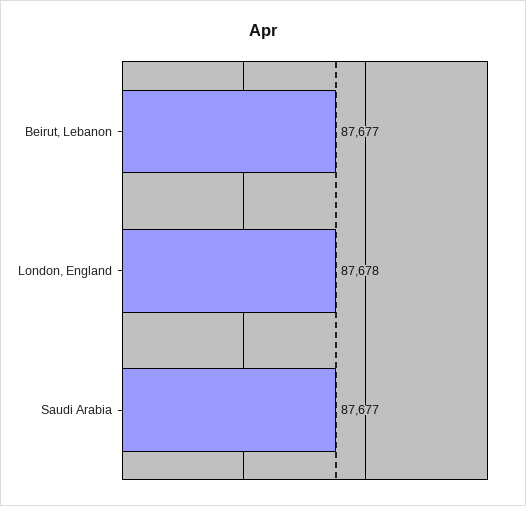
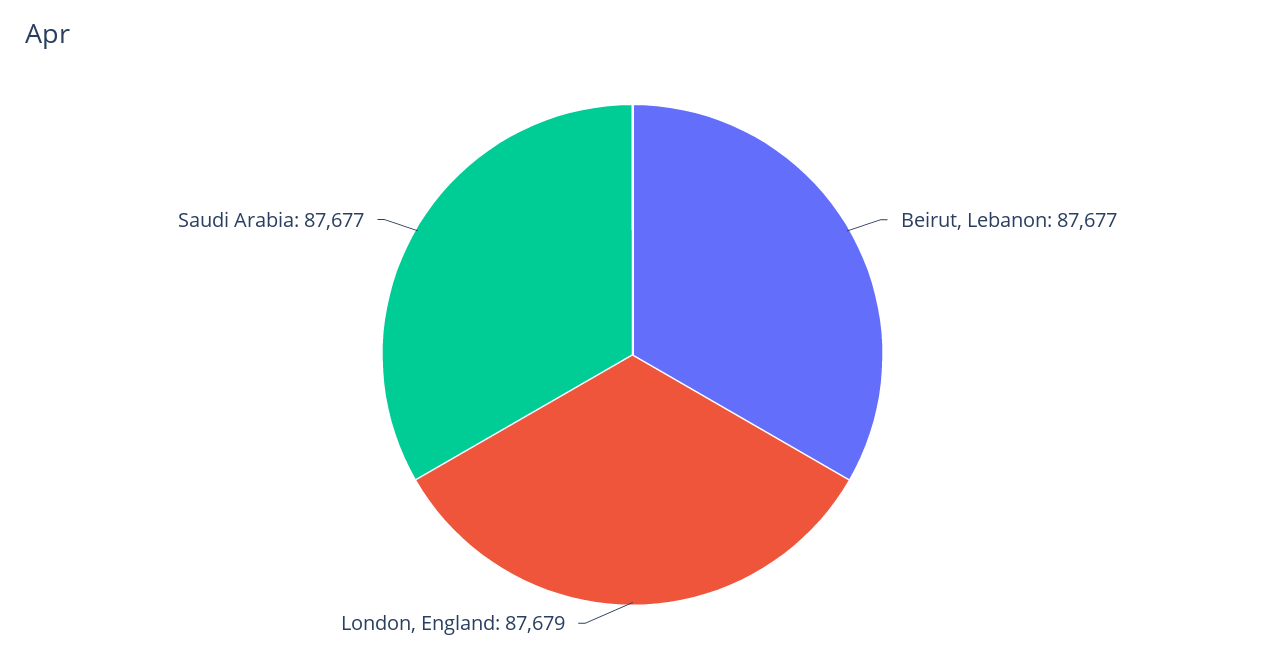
  {
    "Beirut, Lebanon": 87677,
-   "London, England": 87678,
+   "London, England": 87679,
    "Saudi Arabia": 87677
  }

